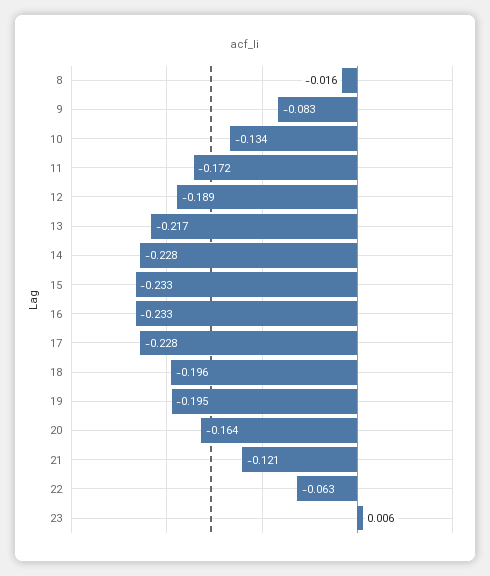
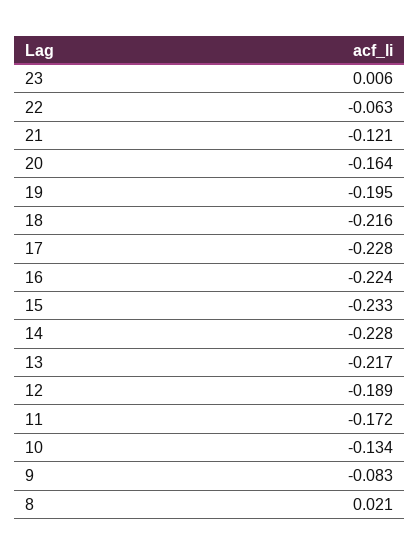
  {
-   "8": -0.016,
+   "8": 0.021,
    "9": -0.083,
    "10": -0.134,
    "11": -0.172,
    "12": -0.189,
    "13": -0.217,
    "14": -0.228,
    "15": -0.233,
-   "16": -0.233,
+   "16": -0.224,
    "17": -0.228,
-   "18": -0.196,
+   "18": -0.216,
    "19": -0.195,
    "20": -0.164,
    "21": -0.121,
    "22": -0.063,
    "23": 0.006
  }

